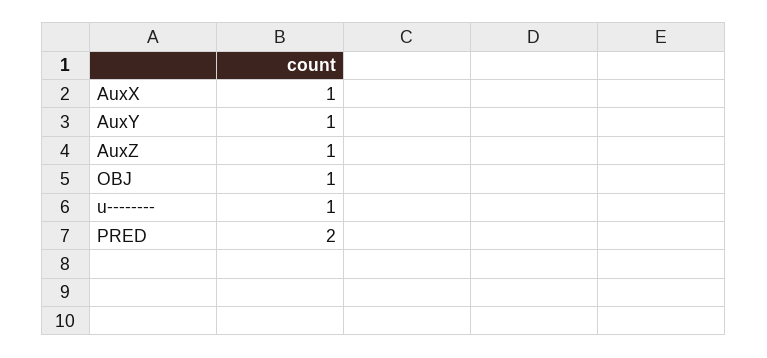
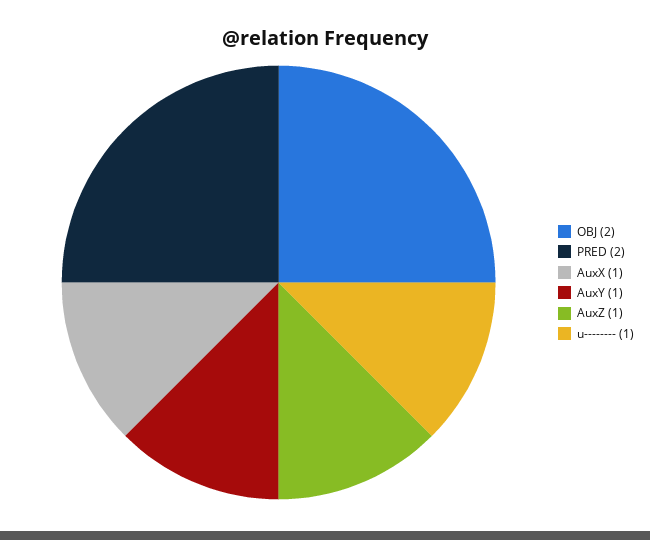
  {
    "AuxX": 1,
    "AuxY": 1,
    "AuxZ": 1,
-   "OBJ": 1,
+   "OBJ": 2,
    "u--------": 1,
    "PRED": 2
  }

